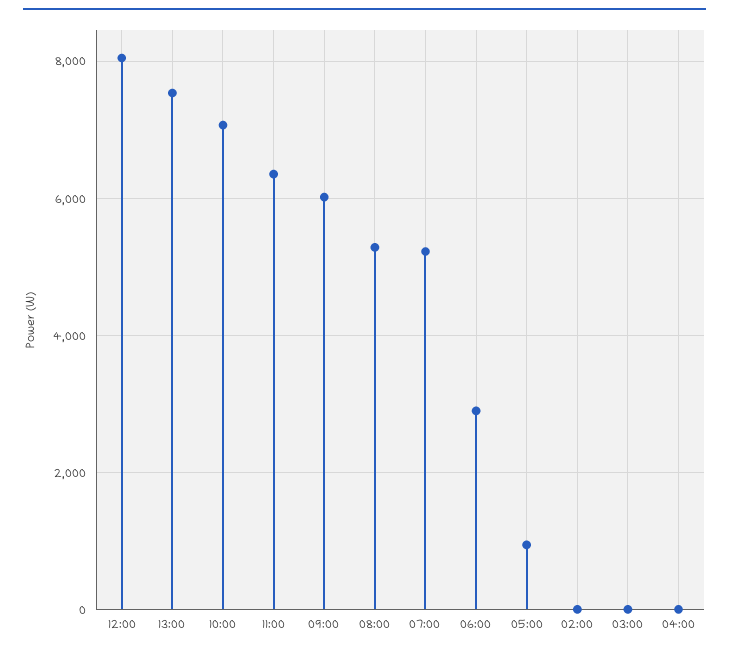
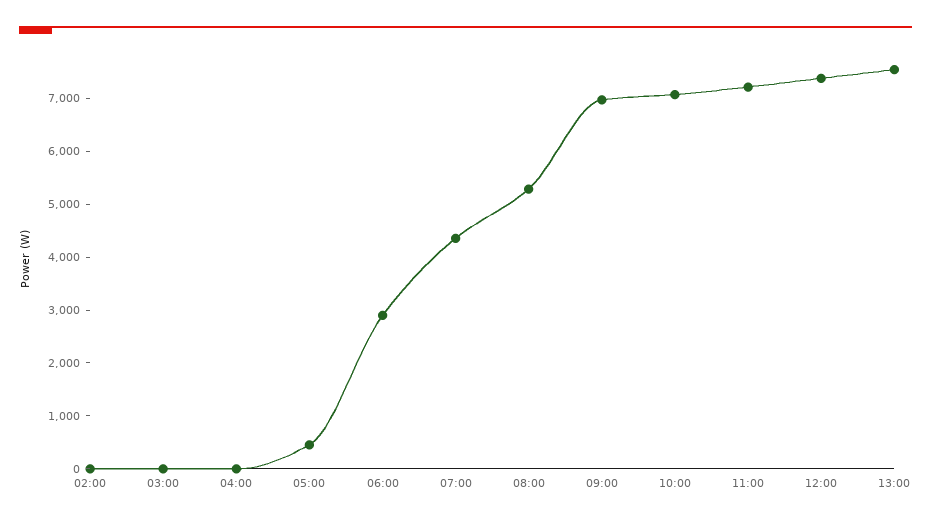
  {
-   "12:00": 8000,
+   "12:00": 7400,
    "13:00": 7600,
    "10:00": 7000,
-   "11:00": 6400,
+   "11:00": 7200,
-   "09:00": 6000,
+   "09:00": 7000,
    "08:00": 5200,
-   "07:00": 5200,
+   "07:00": 4400,
    "06:00": 2800,
-   "05:00": 1000,
+   "05:00": 400,
    "02:00": 0,
    "03:00": 0,
    "04:00": 0
  }

